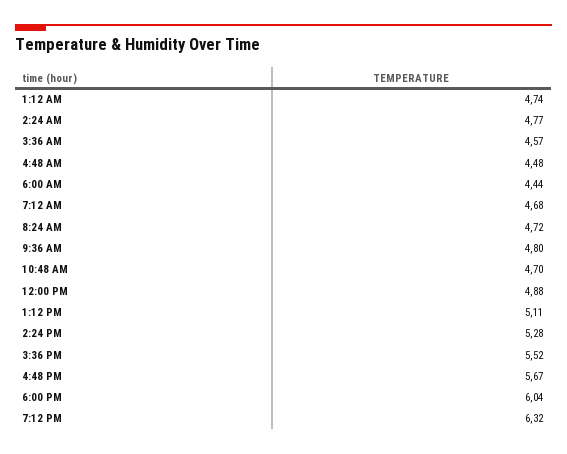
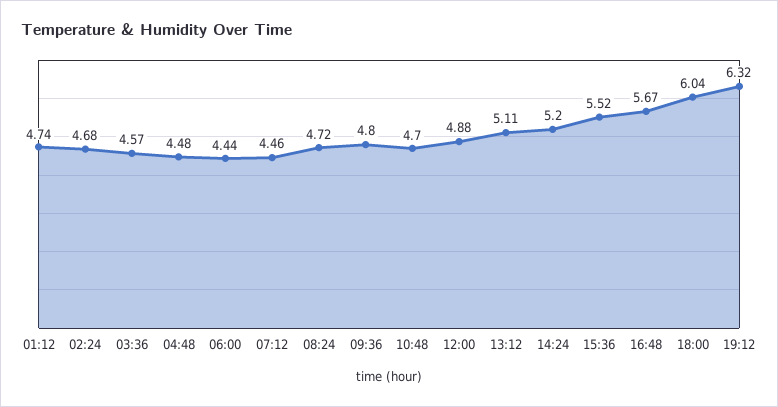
  {
    "1:12 AM": 4.74,
-   "2:24 AM": 4.77,
+   "2:24 AM": 4.68,
    "3:36 AM": 4.57,
    "4:48 AM": 4.48,
    "6:00 AM": 4.44,
-   "7:12 AM": 4.68,
+   "7:12 AM": 4.46,
    "8:24 AM": 4.72,
    "9:36 AM": 4.8,
    "10:48 AM": 4.7,
    "12:00 PM": 4.88,
    "1:12 PM": 5.11,
-   "2:24 PM": 5.28,
+   "2:24 PM": 5.2,
    "3:36 PM": 5.52,
    "4:48 PM": 5.67,
    "6:00 PM": 6.04,
    "7:12 PM": 6.32
  }

